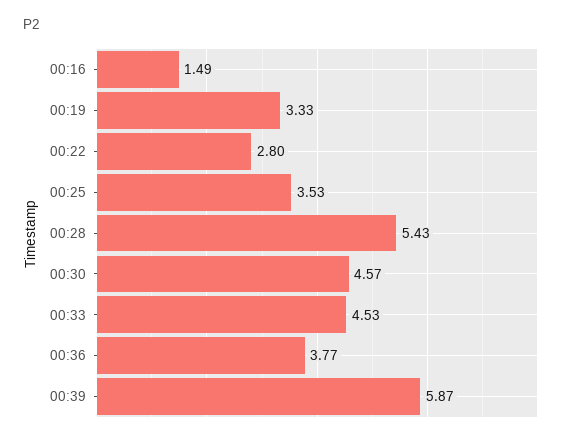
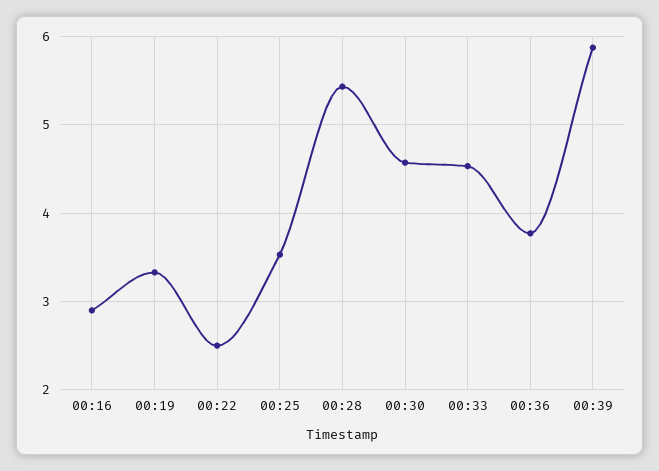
  {
-   "00:16": 1.49,
+   "00:16": 2.9,
    "00:19": 3.33,
-   "00:22": 2.8,
+   "00:22": 2.5,
    "00:25": 3.53,
    "00:28": 5.43,
    "00:30": 4.57,
    "00:33": 4.53,
    "00:36": 3.77,
    "00:39": 5.87
  }

